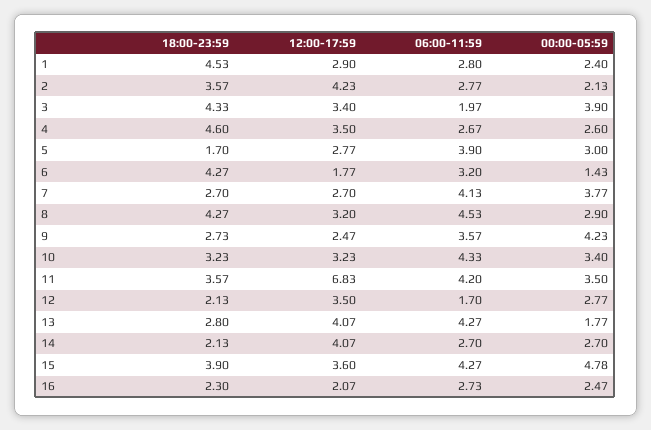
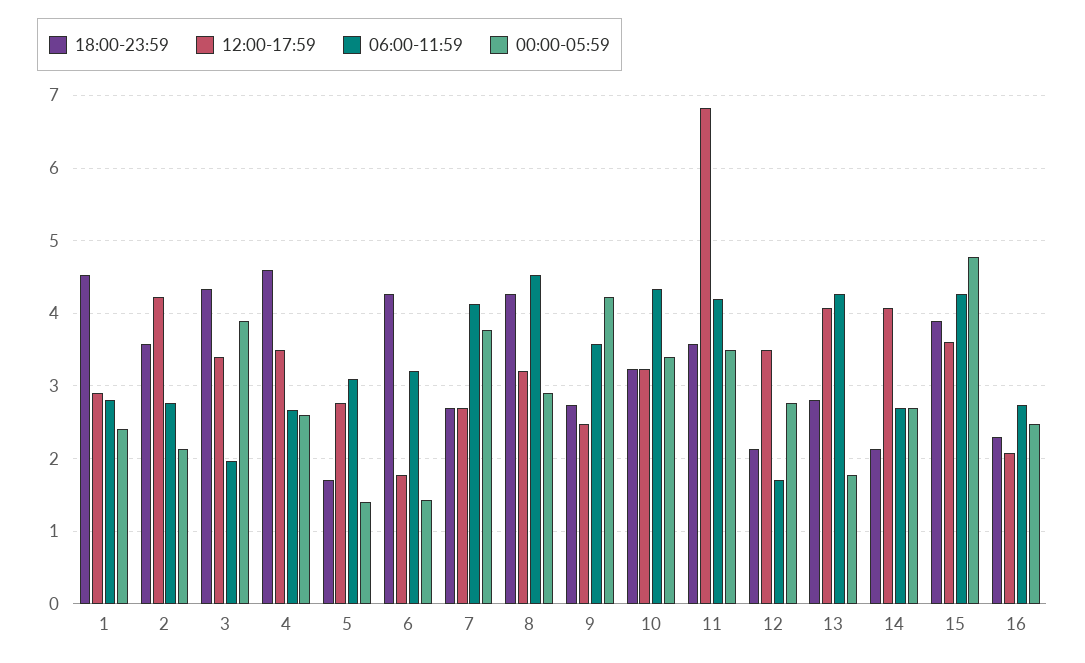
  {
    "18:00-23:59": {
      "1": 4.53,
      "2": 3.57,
      "3": 4.33,
      "4": 4.6,
      "5": 1.7,
      "6": 4.27,
      "7": 2.7,
      "8": 4.27,
      "9": 2.73,
      "10": 3.23,
      "11": 3.57,
      "12": 2.13,
      "13": 2.8,
      "14": 2.13,
      "15": 3.9,
      "16": 2.3
    },
    "12:00-17:59": {
      "1": 2.9,
      "2": 4.23,
      "3": 3.4,
      "4": 3.5,
      "5": 2.77,
      "6": 1.77,
      "7": 2.7,
      "8": 3.2,
      "9": 2.47,
      "10": 3.23,
      "11": 6.83,
      "12": 3.5,
      "13": 4.07,
      "14": 4.07,
      "15": 3.6,
      "16": 2.07
    },
    "06:00-11:59": {
      "1": 2.8,
      "2": 2.77,
      "3": 1.97,
      "4": 2.67,
-     "5": 3.9,
+     "5": 3.1,
      "6": 3.2,
      "7": 4.13,
      "8": 4.53,
      "9": 3.57,
      "10": 4.33,
      "11": 4.2,
      "12": 1.7,
      "13": 4.27,
      "14": 2.7,
      "15": 4.27,
      "16": 2.73
    },
    "00:00-05:59": {
      "1": 2.4,
      "2": 2.13,
      "3": 3.9,
      "4": 2.6,
-     "5": 3,
+     "5": 1.4,
      "6": 1.43,
      "7": 3.77,
      "8": 2.9,
      "9": 4.23,
      "10": 3.4,
      "11": 3.5,
      "12": 2.77,
      "13": 1.77,
      "14": 2.7,
      "15": 4.78,
      "16": 2.47
    }
  }

